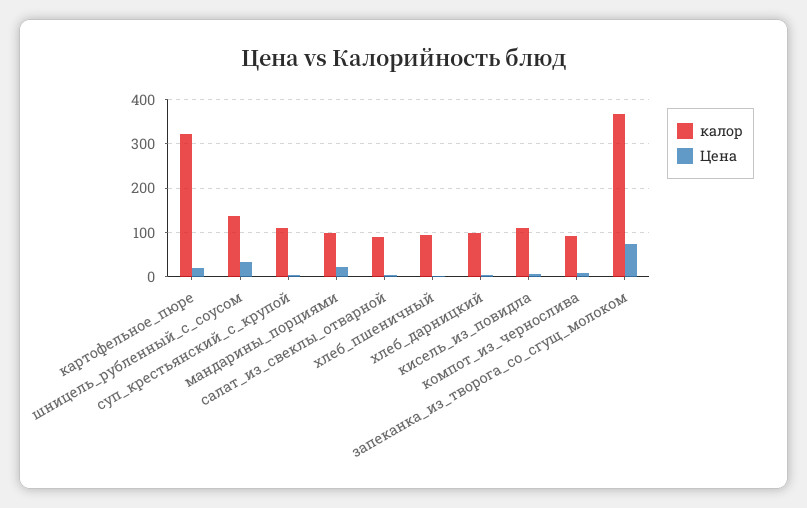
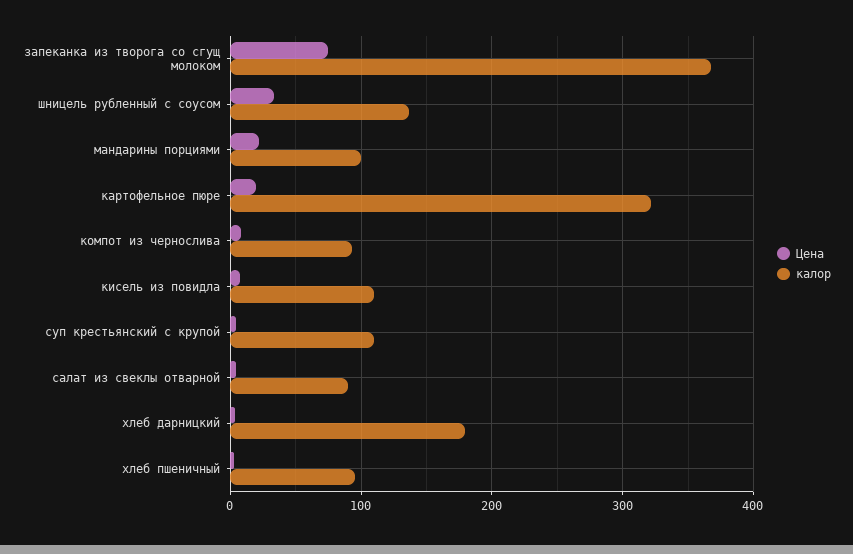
  {
    "калор": {
      "картофельное_пюре": 320,
      "шницель_рубленный_с_соусом": 140,
      "суп_крестьянский_с_крупой": 110,
      "мандарины_порциями": 100,
      "салат_из_свеклы_отварной": 90,
      "хлеб_пшеничный": 100,
-     "хлеб_дарницкий": 100,
+     "хлеб_дарницкий": 180,
      "кисель_из_повидла": 110,
      "компот_из_чернослива": 90,
      "запеканка_из_творога_со_сгущ_молоком": 370
    },
    "Цена": {
      "картофельное_пюре": 20,
      "шницель_рубленный_с_соусом": 30,
      "суп_крестьянский_с_крупой": 0,
      "мандарины_порциями": 20,
      "салат_из_свеклы_отварной": 0,
      "хлеб_пшеничный": 0,
      "хлеб_дарницкий": 0,
      "кисель_из_повидла": 10,
      "компот_из_чернослива": 10,
      "запеканка_из_творога_со_сгущ_молоком": 70
    }
  }

